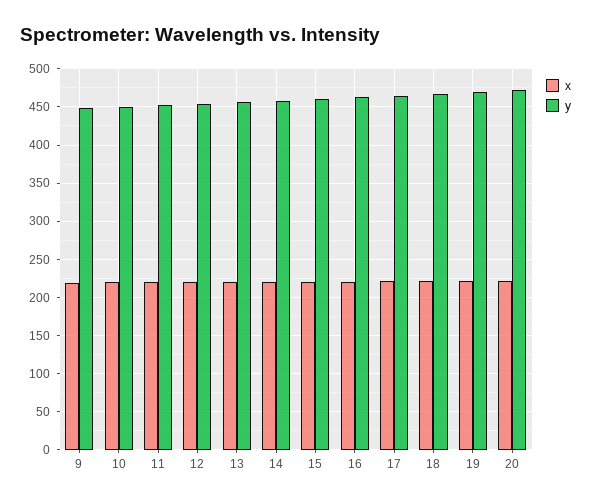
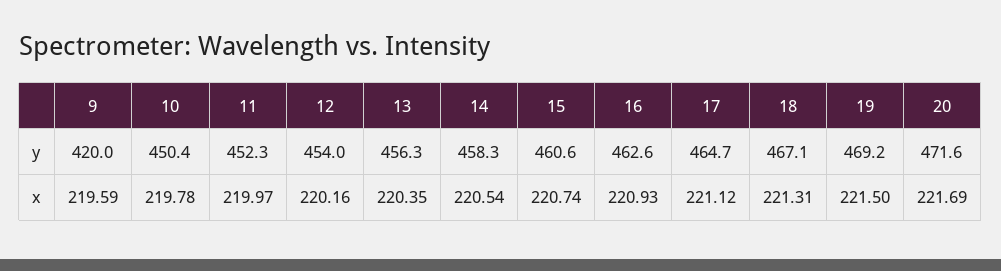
  {
    "x": {
      "9": 219.59,
      "10": 219.78,
      "11": 219.97,
      "12": 220.16,
      "13": 220.35,
      "14": 220.54,
      "15": 220.74,
      "16": 220.93,
      "17": 221.12,
      "18": 221.31,
      "19": 221.5,
      "20": 221.69
    },
    "y": {
-     "9": 450,
+     "9": 420,
      "10": 450.4,
      "11": 452.3,
      "12": 454,
      "13": 456.3,
      "14": 458.3,
      "15": 460.6,
      "16": 462.6,
      "17": 464.7,
      "18": 467.1,
      "19": 469.2,
      "20": 471.6
    }
  }

